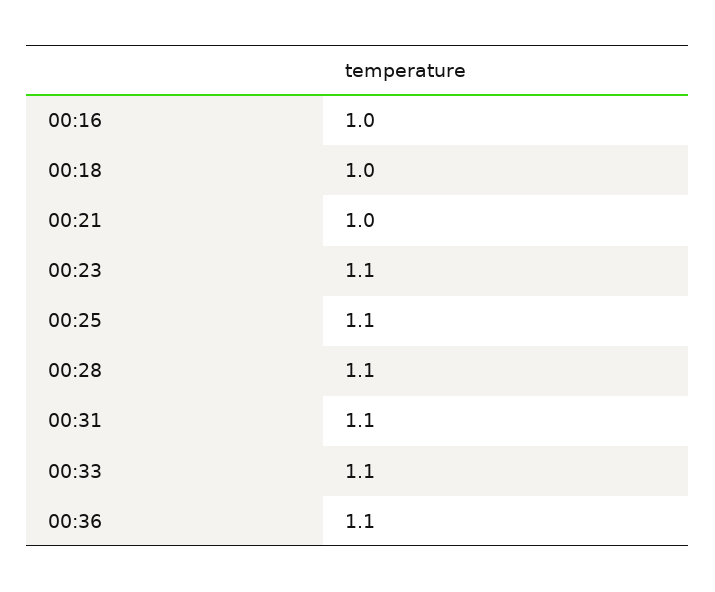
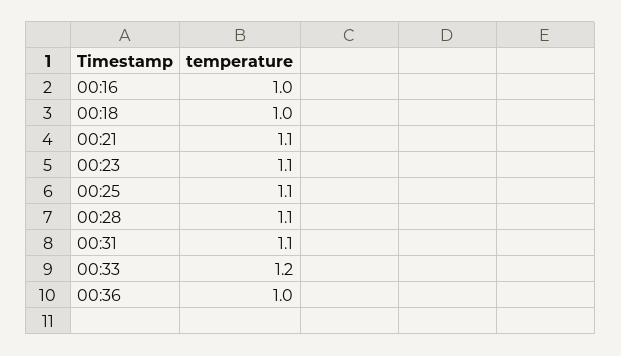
  {
    "00:16": 1,
    "00:18": 1,
-   "00:21": 1,
+   "00:21": 1.1,
    "00:23": 1.1,
    "00:25": 1.1,
    "00:28": 1.1,
    "00:31": 1.1,
-   "00:33": 1.1,
+   "00:33": 1.2,
-   "00:36": 1.1
+   "00:36": 1
  }

